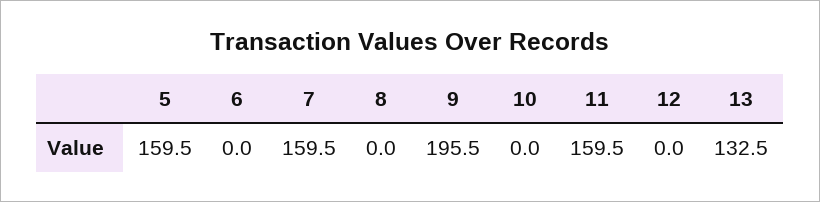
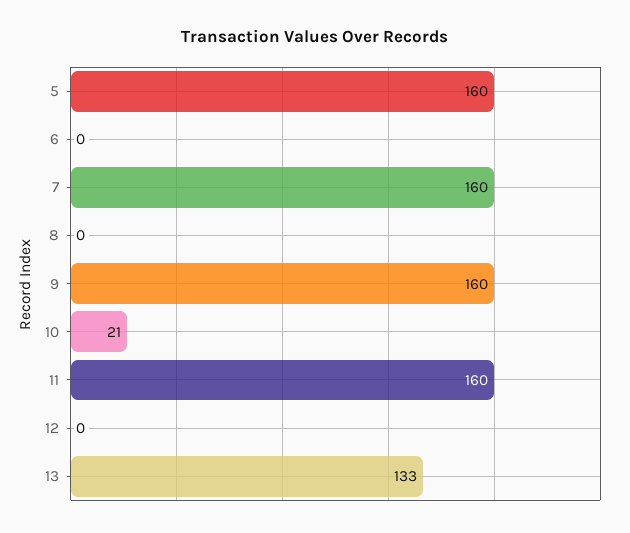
  {
    "5": 159.5,
    "6": 0,
    "7": 159.5,
    "8": 0,
-   "9": 195.5,
+   "9": 160,
-   "10": 0,
+   "10": 21,
    "11": 159.5,
    "12": 0,
    "13": 132.5
  }

